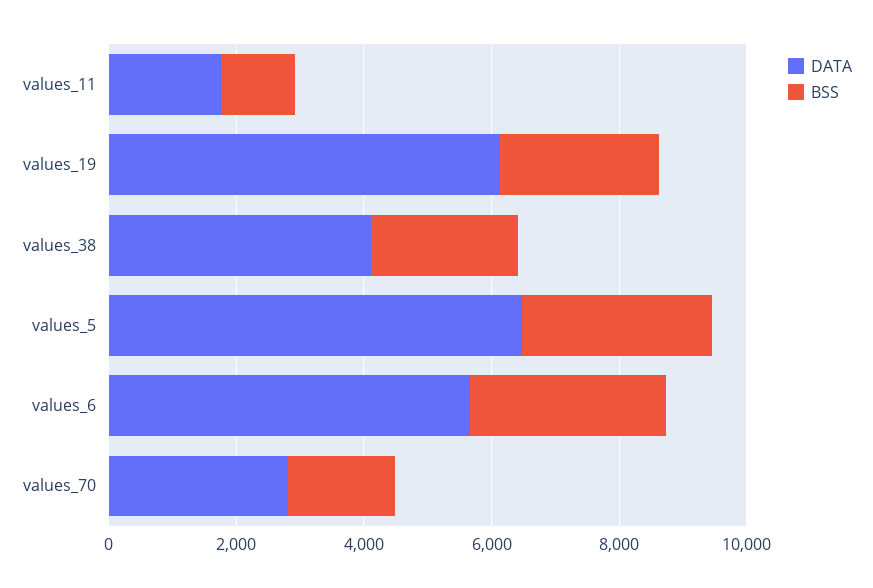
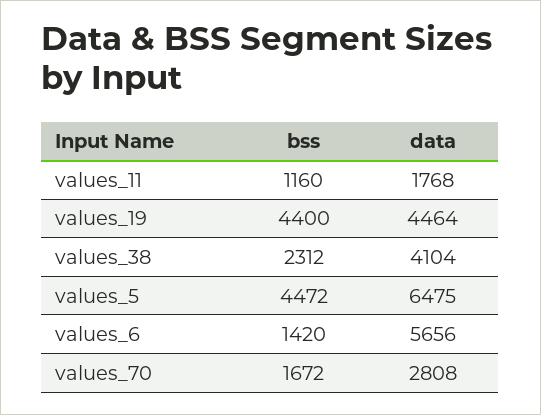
  {
    "DATA": {
      "values_11": 1768,
-     "values_19": 6000,
+     "values_19": 4464,
      "values_38": 4104,
      "values_5": 6475,
      "values_6": 5656,
      "values_70": 2808
    },
    "BSS": {
      "values_11": 1160,
-     "values_19": 2500,
+     "values_19": 4400,
      "values_38": 2312,
-     "values_5": 3000,
+     "values_5": 4472,
-     "values_6": 3000,
+     "values_6": 1420,
      "values_70": 1672
    }
  }

